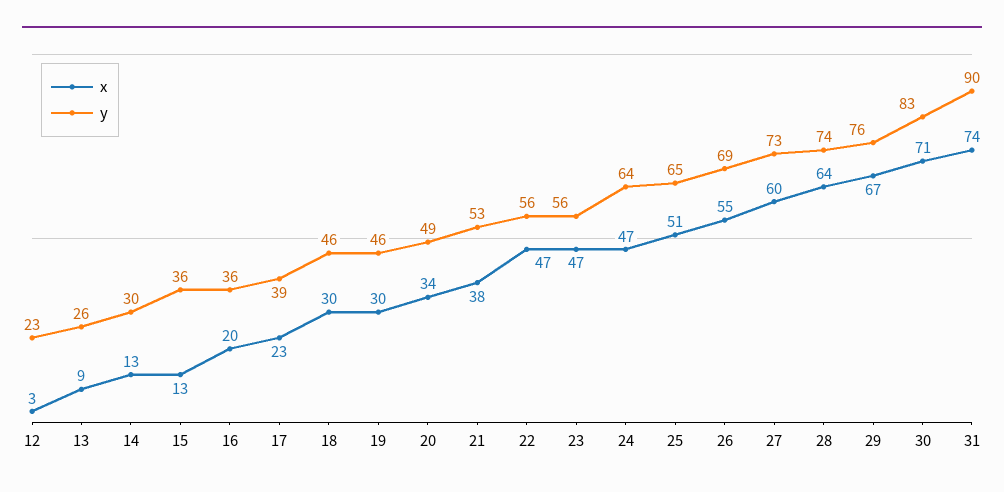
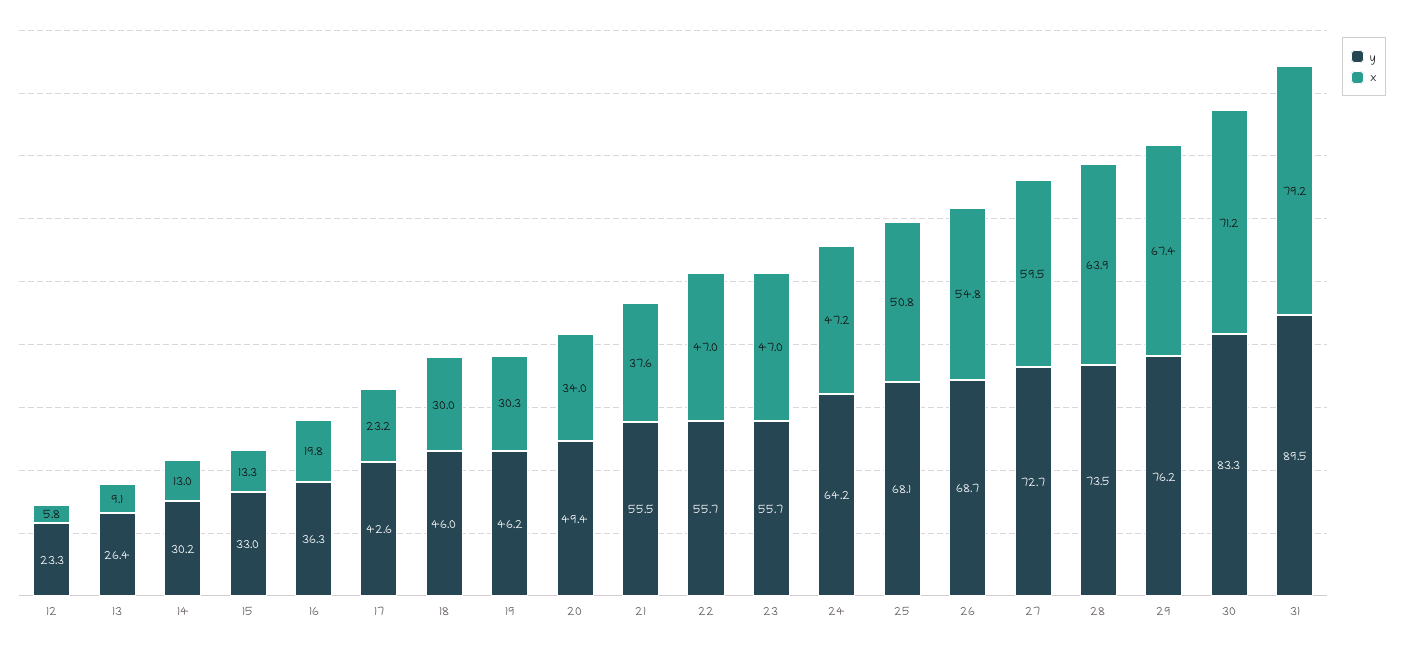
  {
    "x": {
-     "12": 3,
+     "12": 5.8,
      "13": 9.1,
      "14": 13,
      "15": 13.3,
      "16": 19.8,
      "17": 23.2,
      "18": 30,
      "19": 30.3,
      "20": 34,
      "21": 37.6,
      "22": 47,
      "23": 47,
      "24": 47.2,
      "25": 50.8,
      "26": 54.8,
      "27": 59.5,
      "28": 63.9,
      "29": 67.4,
      "30": 71.2,
-     "31": 74
+     "31": 79.2
    },
    "y": {
      "12": 23.3,
      "13": 26.4,
      "14": 30.2,
-     "15": 36,
+     "15": 33,
      "16": 36.3,
-     "17": 39,
+     "17": 42.6,
      "18": 46,
      "19": 46.2,
      "20": 49.4,
-     "21": 53,
+     "21": 55.5,
      "22": 55.7,
      "23": 55.7,
      "24": 64.2,
-     "25": 65,
+     "25": 68.1,
      "26": 68.7,
      "27": 72.7,
      "28": 73.5,
      "29": 76.2,
      "30": 83.3,
      "31": 89.5
    }
  }

